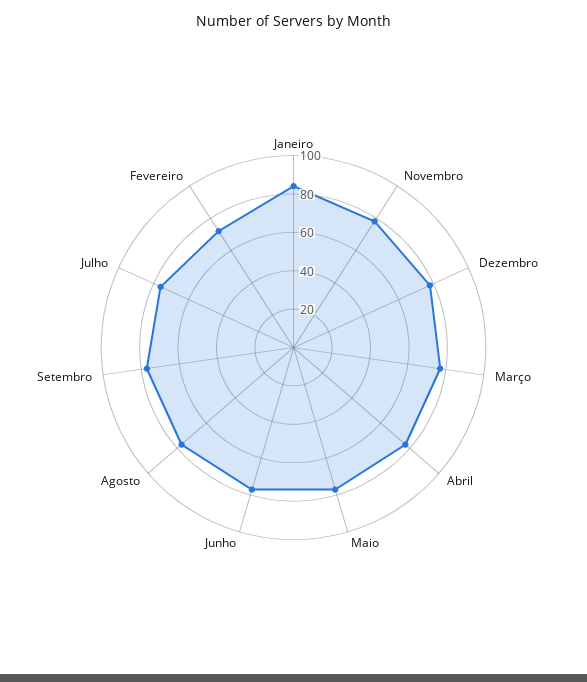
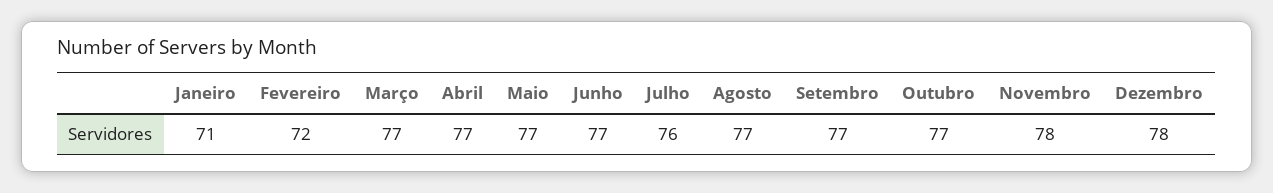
  {
-   "Janeiro": 85,
+   "Janeiro": 71,
    "Novembro": 78,
    "Dezembro": 78,
    "Março": 77,
    "Abril": 77,
    "Maio": 77,
    "Junho": 77,
    "Agosto": 77,
    "Setembro": 77,
    "Julho": 76,
-   "Fevereiro": 72
+   "Fevereiro": 72,
+   "Outubro": 77
  }

